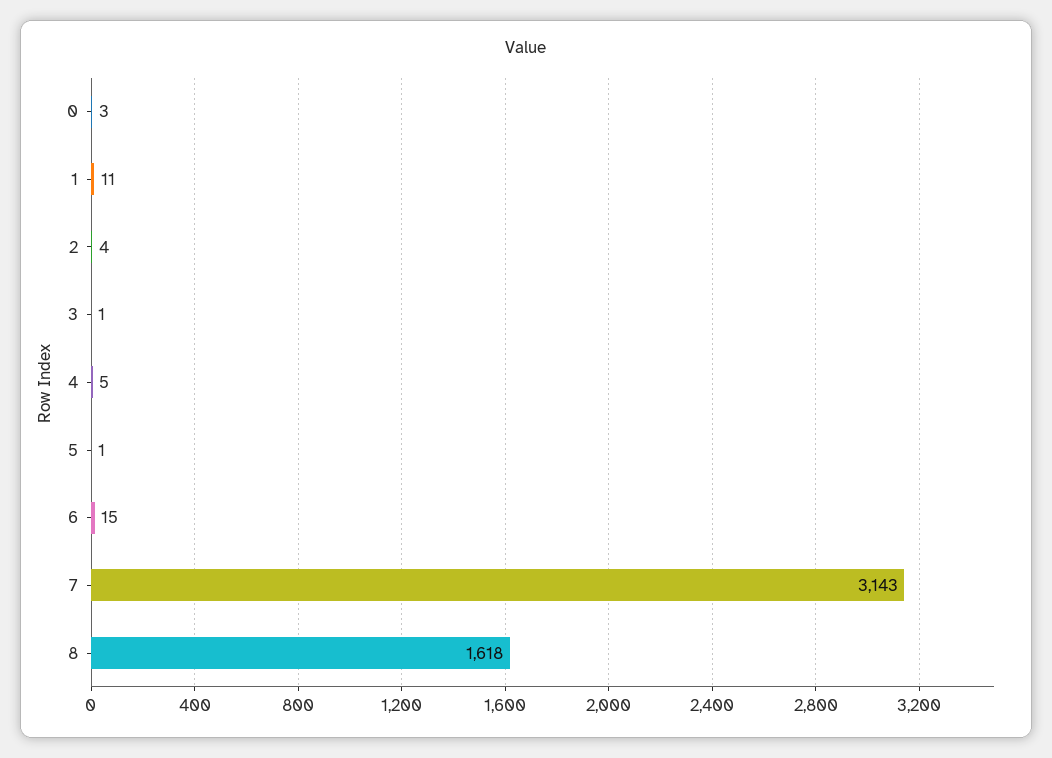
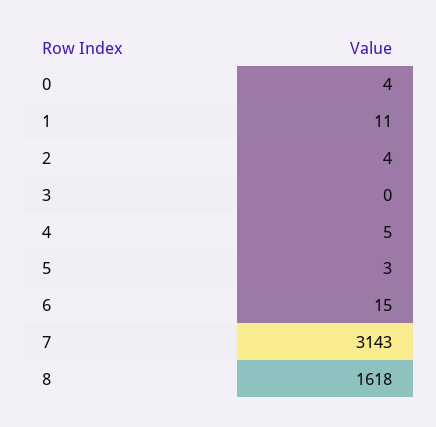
  {
-   "0": 3,
+   "0": 4,
    "1": 11,
    "2": 4,
-   "3": 1,
+   "3": 0,
    "4": 5,
-   "5": 1,
+   "5": 3,
    "6": 15,
    "7": 3143,
    "8": 1618
  }

